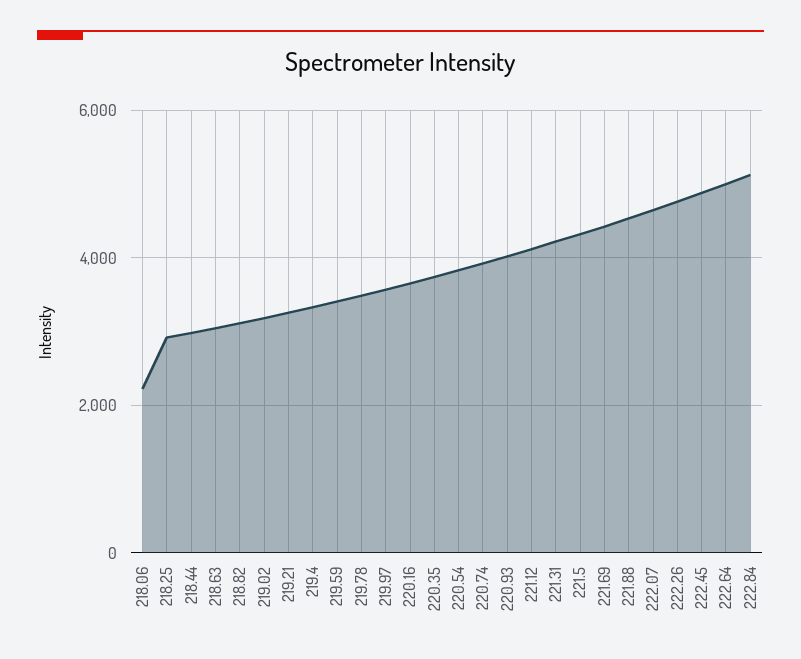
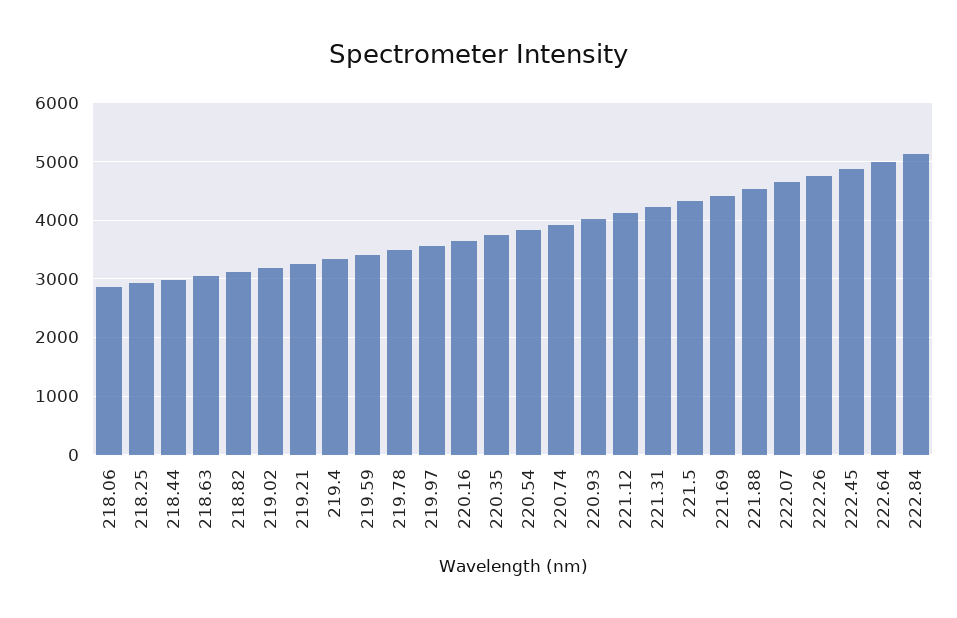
  {
-   "218.06": 2200,
+   "218.06": 2800,
    "218.25": 3000,
    "218.44": 3000,
    "218.63": 3000,
    "218.82": 3200,
    "219.02": 3200,
    "219.21": 3200,
    "219.4": 3400,
    "219.59": 3400,
    "219.78": 3400,
    "219.97": 3600,
    "220.16": 3600,
    "220.35": 3800,
    "220.54": 3800,
    "220.74": 4000,
    "220.93": 4000,
    "221.12": 4200,
    "221.31": 4200,
    "221.5": 4400,
    "221.69": 4400,
    "221.88": 4600,
    "222.07": 4600,
    "222.26": 4800,
    "222.45": 4800,
    "222.64": 5000,
    "222.84": 5200
  }

